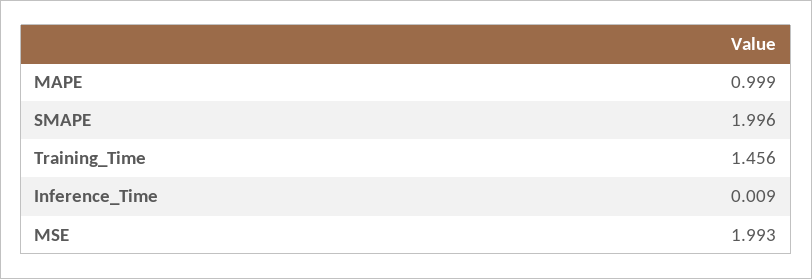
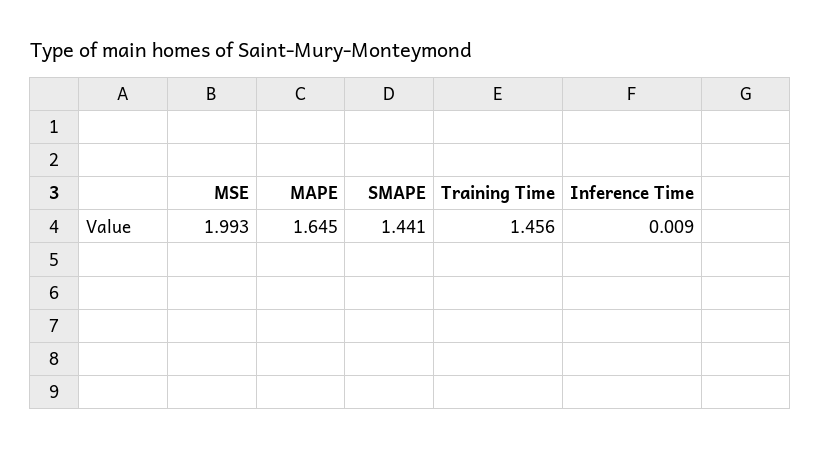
  {
-   "MAPE": 0.999,
+   "MAPE": 1.645,
-   "SMAPE": 1.996,
+   "SMAPE": 1.441,
    "Training_Time": 1.456,
    "Inference_Time": 0.009,
    "MSE": 1.993
  }

